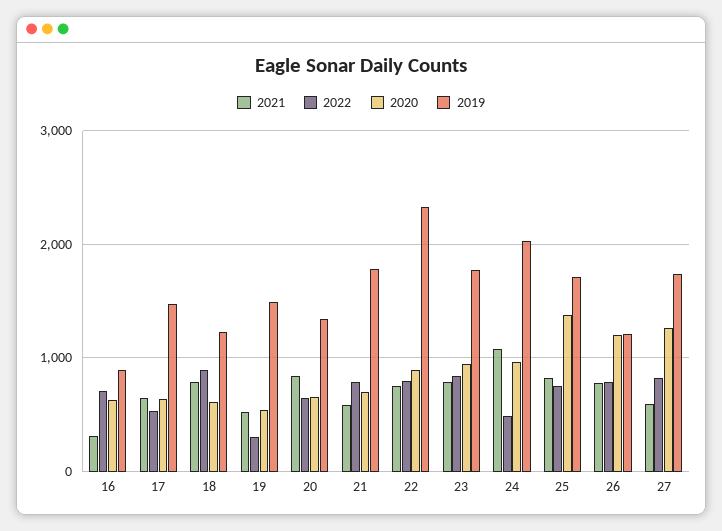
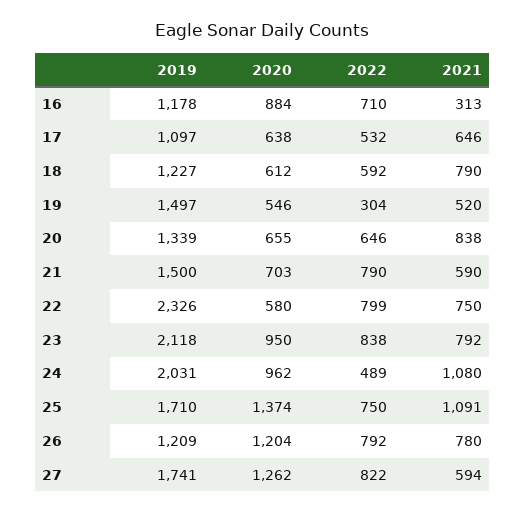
  {
    "2021": {
      "16": 313,
      "17": 646,
      "18": 790,
      "19": 520,
      "20": 838,
      "21": 590,
      "22": 750,
      "23": 792,
      "24": 1080,
-     "25": 800,
+     "25": 1091,
      "26": 780,
      "27": 594
    },
    "2022": {
      "16": 710,
      "17": 532,
-     "18": 900,
+     "18": 592,
      "19": 304,
      "20": 646,
      "21": 790,
      "22": 799,
      "23": 838,
      "24": 489,
      "25": 750,
      "26": 792,
      "27": 822
    },
    "2020": {
-     "16": 600,
+     "16": 884,
      "17": 638,
      "18": 612,
      "19": 546,
      "20": 655,
      "21": 703,
-     "22": 900,
+     "22": 580,
      "23": 950,
      "24": 962,
      "25": 1374,
      "26": 1204,
      "27": 1262
    },
    "2019": {
-     "16": 900,
+     "16": 1178,
-     "17": 1500,
+     "17": 1097,
      "18": 1227,
      "19": 1497,
      "20": 1339,
-     "21": 1800,
+     "21": 1500,
      "22": 2326,
-     "23": 1800,
+     "23": 2118,
      "24": 2031,
      "25": 1710,
      "26": 1209,
      "27": 1741
    }
  }

